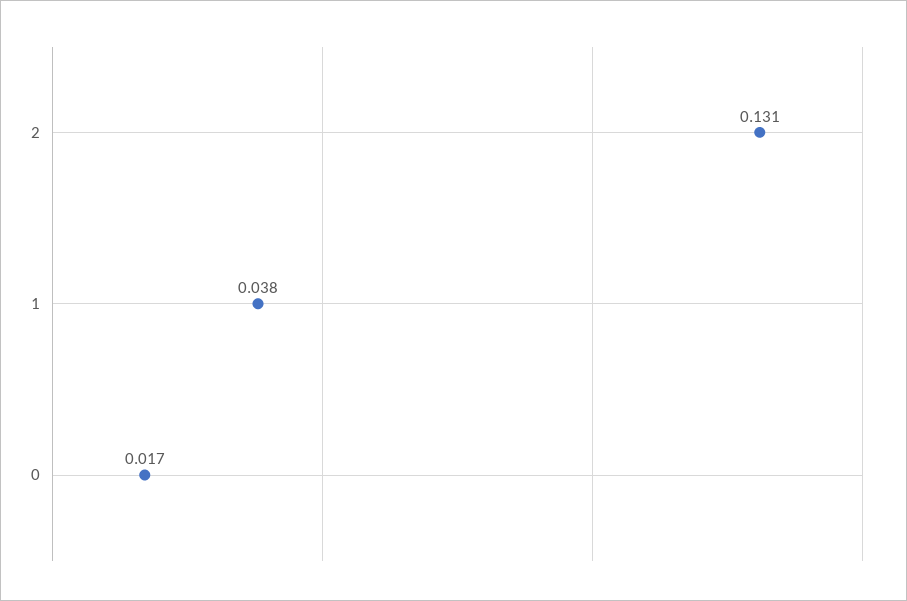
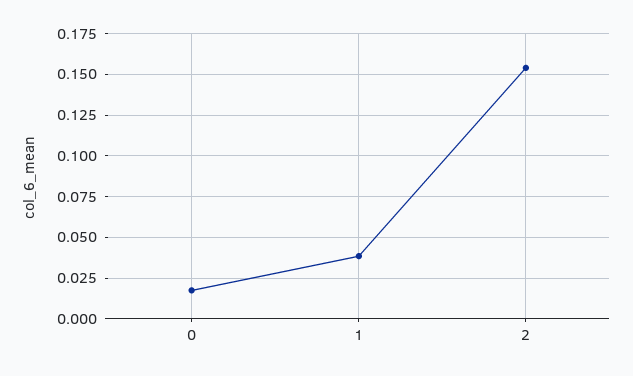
  {
-   "2": 0.131,
+   "2": 0.155,
    "1": 0.038,
    "0": 0.017
  }

